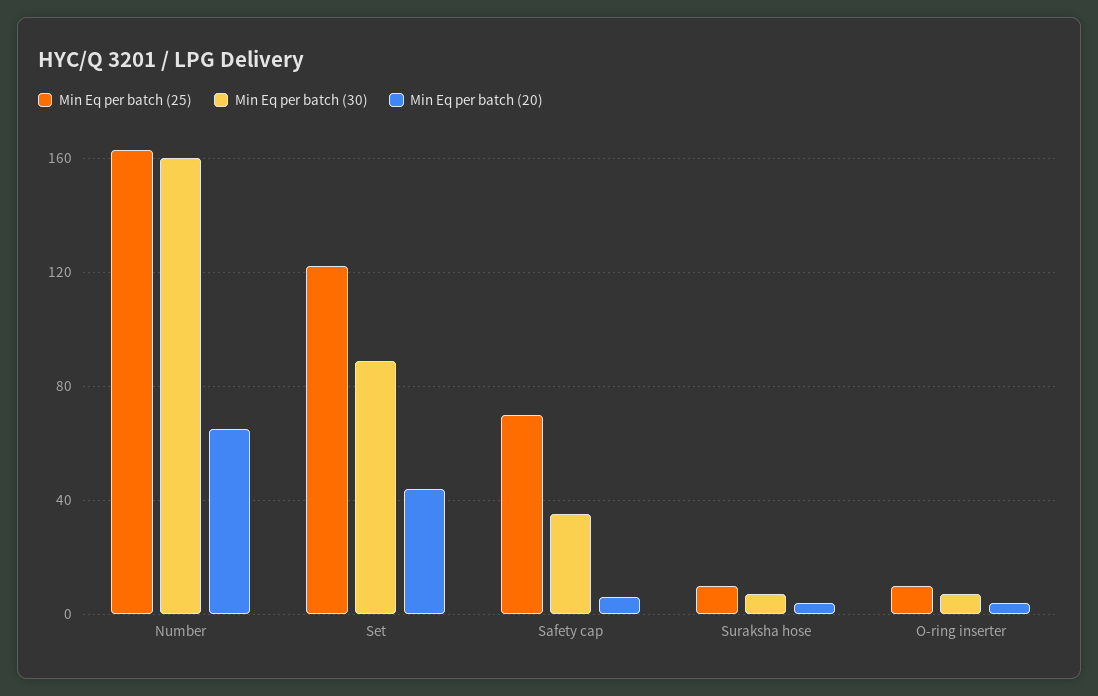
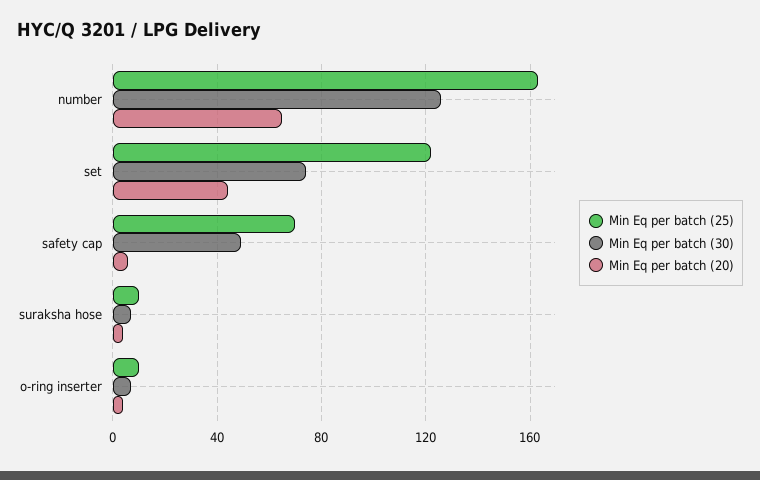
  {
    "Min Eq per batch (25)": {
      "Number": 165,
      "Set": 120,
      "Safety cap": 70,
      "Suraksha hose": 10,
      "O-ring inserter": 10
    },
    "Min Eq per batch (30)": {
-     "Number": 160,
+     "Number": 125,
-     "Set": 90,
+     "Set": 75,
-     "Safety cap": 35,
+     "Safety cap": 50,
      "Suraksha hose": 5,
      "O-ring inserter": 5
    },
    "Min Eq per batch (20)": {
      "Number": 65,
      "Set": 45,
      "Safety cap": 5,
      "Suraksha hose": 5,
      "O-ring inserter": 5
    }
  }

